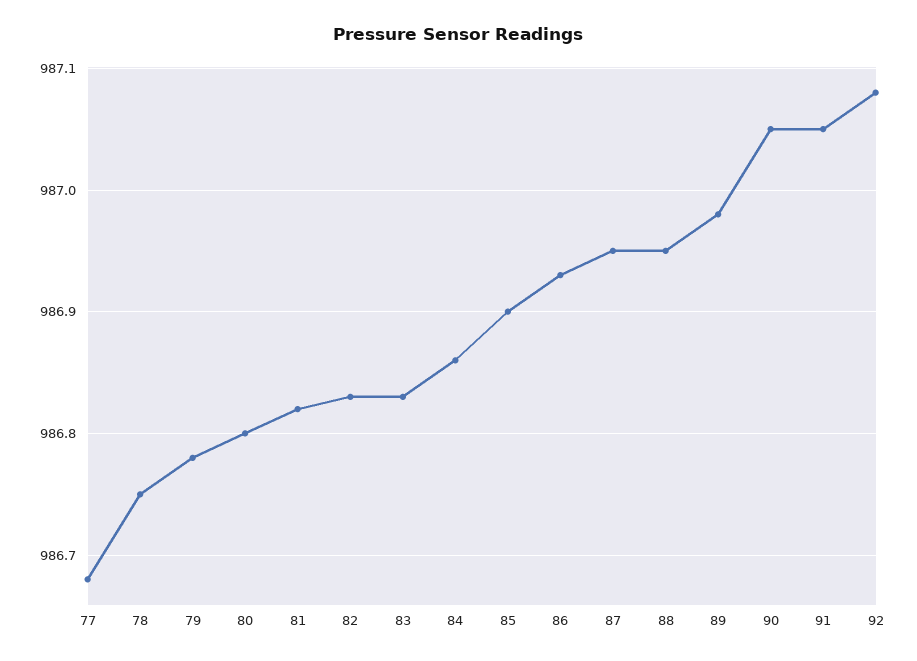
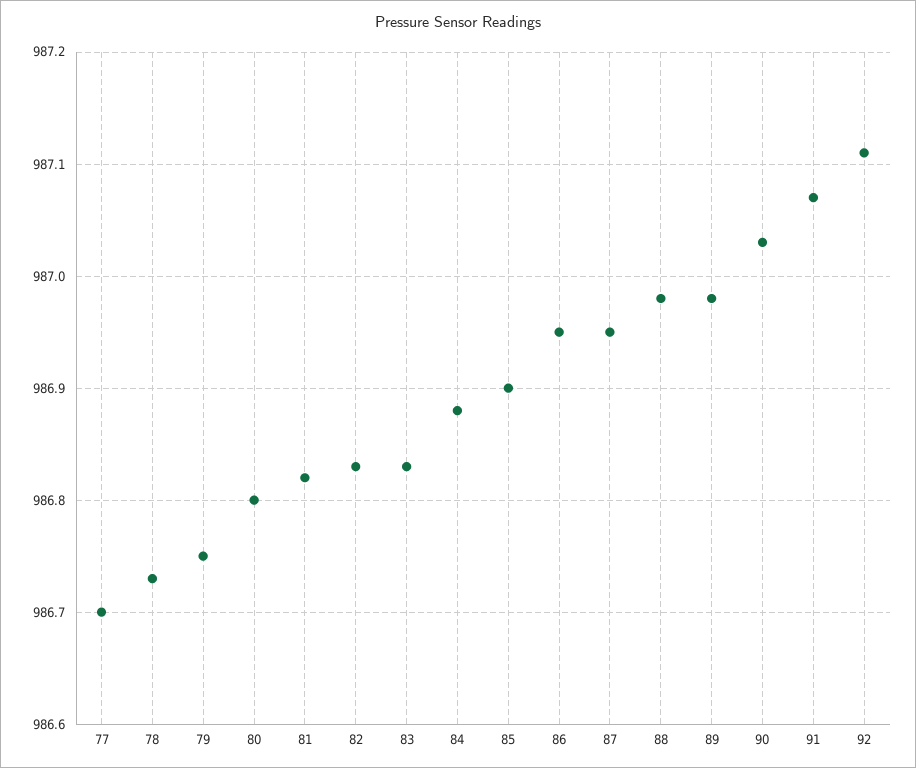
  {
-   "77": 986.68,
+   "77": 986.7,
-   "78": 986.75,
+   "78": 986.73,
-   "79": 986.78,
+   "79": 986.75,
    "80": 986.8,
    "81": 986.82,
    "82": 986.83,
    "83": 986.83,
-   "84": 986.86,
+   "84": 986.88,
    "85": 986.9,
-   "86": 986.93,
+   "86": 986.95,
    "87": 986.95,
-   "88": 986.95,
+   "88": 986.98,
    "89": 986.98,
-   "90": 987.05,
+   "90": 987.03,
-   "91": 987.05,
+   "91": 987.07,
-   "92": 987.08
+   "92": 987.11
  }

